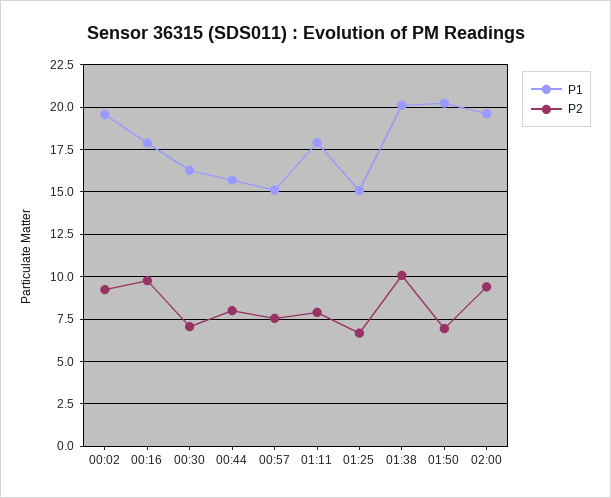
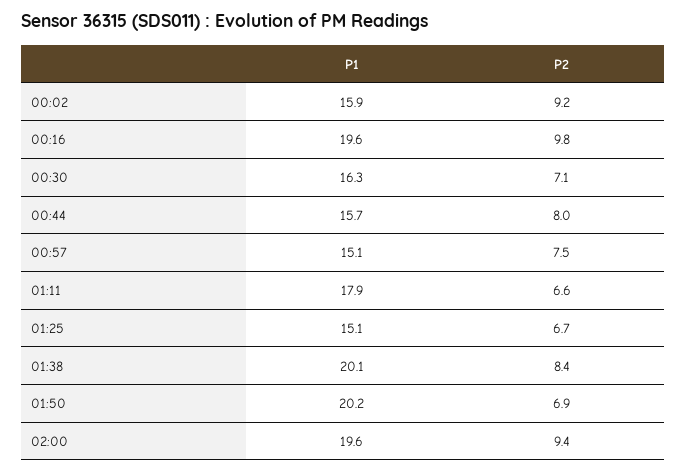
  {
    "P1": {
-     "00:02": 19.5,
+     "00:02": 15.9,
-     "00:16": 18,
+     "00:16": 19.6,
      "00:30": 16.3,
      "00:44": 15.7,
      "00:57": 15.1,
      "01:11": 17.9,
      "01:25": 15.1,
      "01:38": 20.1,
      "01:50": 20.2,
      "02:00": 19.6
    },
    "P2": {
      "00:02": 9.2,
      "00:16": 9.8,
      "00:30": 7.1,
      "00:44": 8,
      "00:57": 7.5,
-     "01:11": 8,
+     "01:11": 6.6,
      "01:25": 6.7,
-     "01:38": 10,
+     "01:38": 8.4,
      "01:50": 6.9,
      "02:00": 9.4
    }
  }

